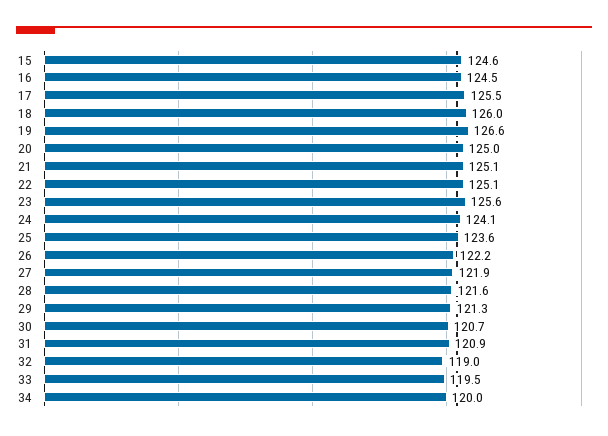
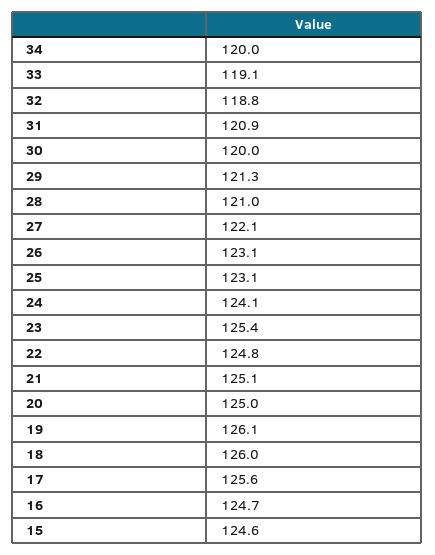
  {
    "15": 124.6,
-   "16": 124.5,
+   "16": 124.7,
-   "17": 125.5,
+   "17": 125.6,
    "18": 126,
-   "19": 126.6,
+   "19": 126.1,
    "20": 125,
    "21": 125.1,
-   "22": 125.1,
+   "22": 124.8,
-   "23": 125.6,
+   "23": 125.4,
    "24": 124.1,
-   "25": 123.6,
+   "25": 123.1,
-   "26": 122.2,
+   "26": 123.1,
-   "27": 121.9,
+   "27": 122.1,
-   "28": 121.6,
+   "28": 121,
    "29": 121.3,
-   "30": 120.7,
+   "30": 120,
    "31": 120.9,
-   "32": 119,
+   "32": 118.8,
-   "33": 119.5,
+   "33": 119.1,
    "34": 120
  }

